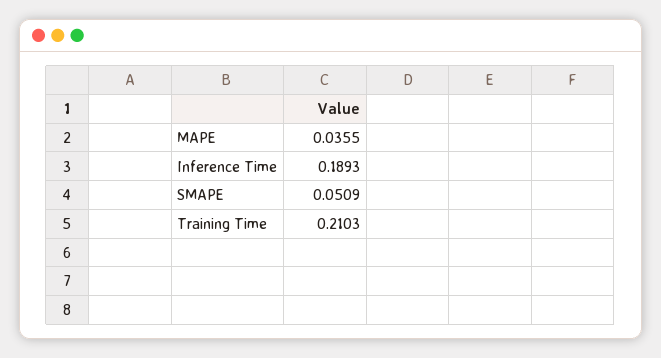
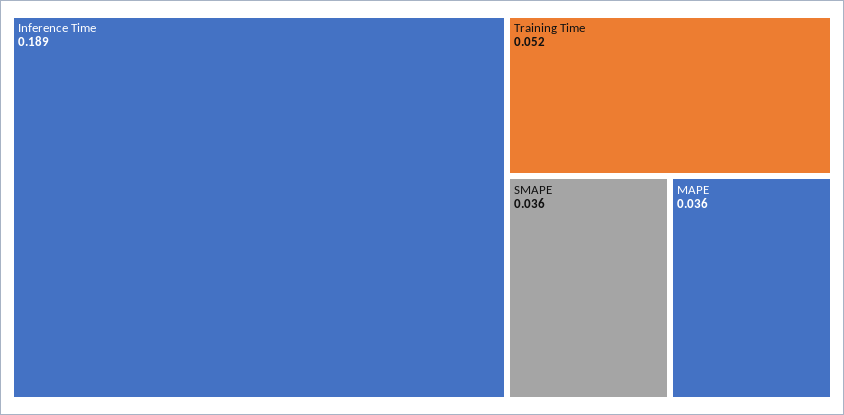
  {
    "MAPE": 0.0355,
    "Inference Time": 0.1893,
-   "SMAPE": 0.0509,
+   "SMAPE": 0.036,
-   "Training Time": 0.2103
+   "Training Time": 0.052
  }

